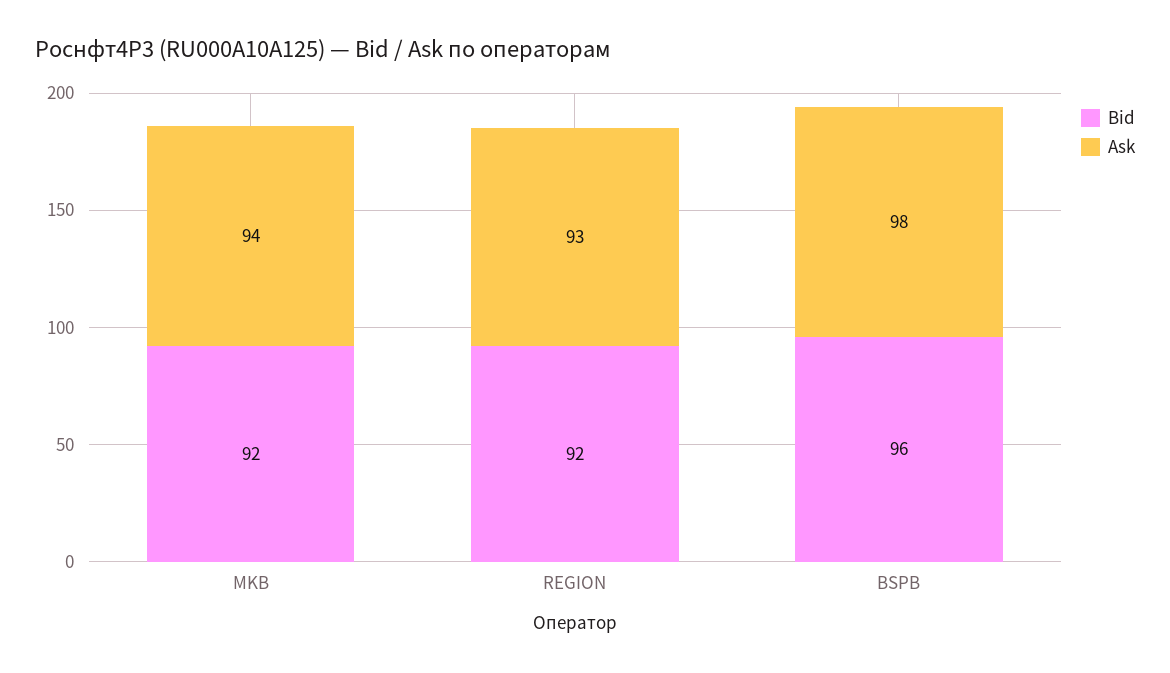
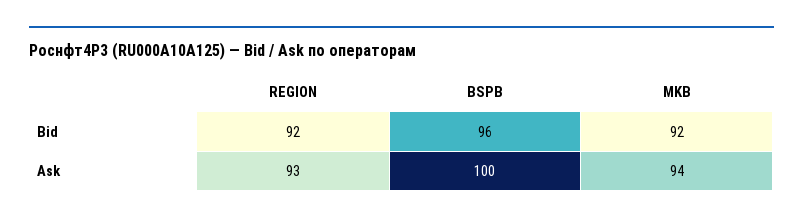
  {
    "Bid": {
      "MKB": 92,
      "REGION": 92,
      "BSPB": 96
    },
    "Ask": {
      "MKB": 94,
      "REGION": 93,
-     "BSPB": 98
+     "BSPB": 100
    }
  }

